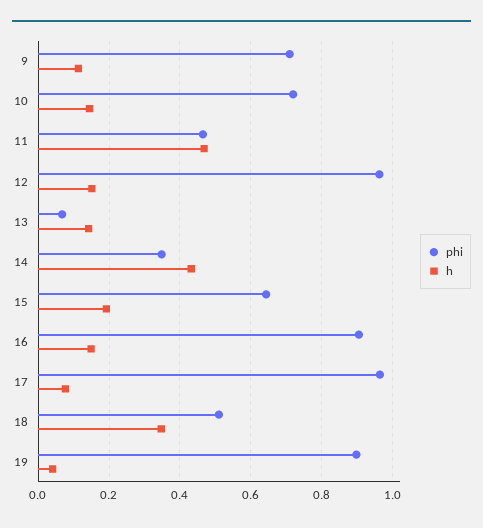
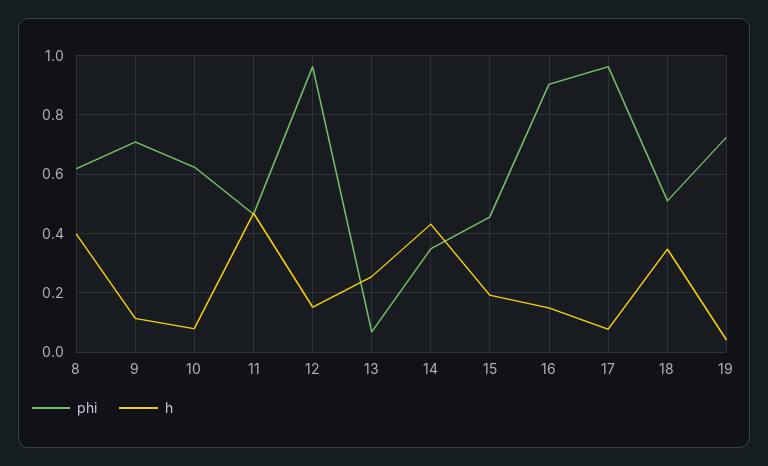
  {
    "phi": {
      "9": 0.7,
-     "10": 0.72,
+     "10": 0.625,
      "11": 0.46,
      "12": 0.96,
      "13": 0.06,
      "14": 0.34,
-     "15": 0.64,
+     "15": 0.45,
      "16": 0.9,
      "17": 0.96,
      "18": 0.5,
-     "19": 0.9
+     "19": 0.725,
+     "8": 0.625
    },
    "h": {
      "9": 0.12,
-     "10": 0.14,
+     "10": 0.075,
      "11": 0.46,
      "12": 0.16,
-     "13": 0.14,
+     "13": 0.25,
      "14": 0.44,
      "15": 0.2,
      "16": 0.14,
      "17": 0.08,
      "18": 0.34,
-     "19": 0.04
+     "19": 0.04,
+     "8": 0.4
    }
  }

